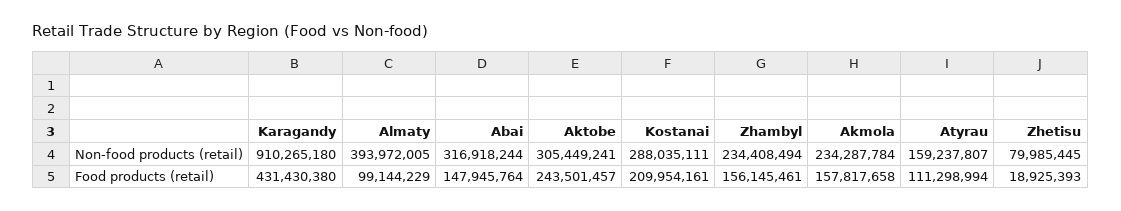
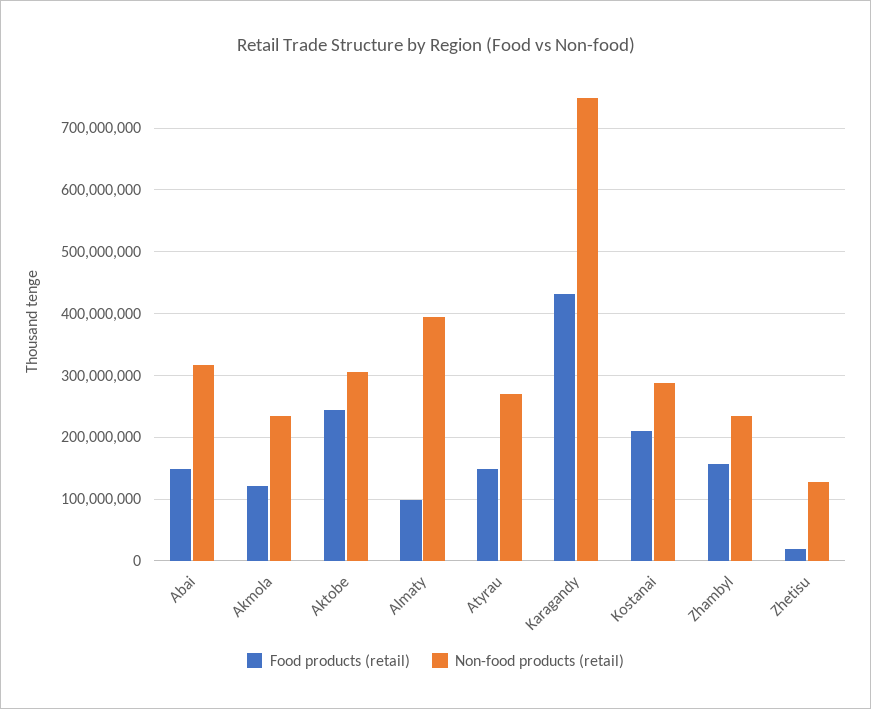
  {
    "Non-food products (retail)": {
-     "Karagandy": 910265180,
+     "Karagandy": 750000000,
      "Almaty": 393972005,
      "Abai": 316918244,
      "Aktobe": 305449241,
      "Kostanai": 288035111,
      "Zhambyl": 234408494,
      "Akmola": 234287784,
-     "Atyrau": 159237807,
+     "Atyrau": 270000000,
-     "Zhetisu": 79985445
+     "Zhetisu": 130000000
    },
    "Food products (retail)": {
      "Karagandy": 431430380,
      "Almaty": 99144229,
      "Abai": 147945764,
      "Aktobe": 243501457,
      "Kostanai": 209954161,
      "Zhambyl": 156145461,
-     "Akmola": 157817658,
+     "Akmola": 120000000,
-     "Atyrau": 111298994,
+     "Atyrau": 150000000,
      "Zhetisu": 18925393
    }
  }

